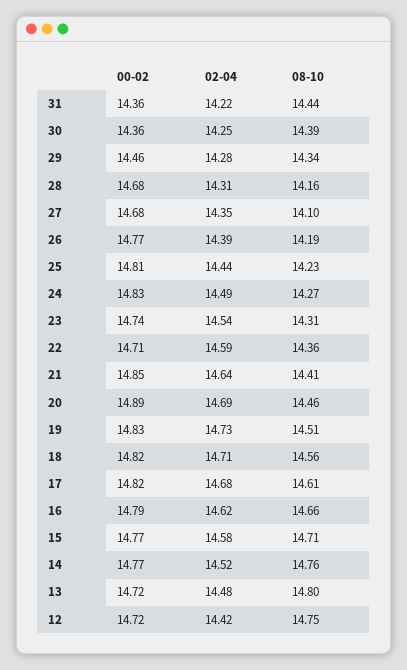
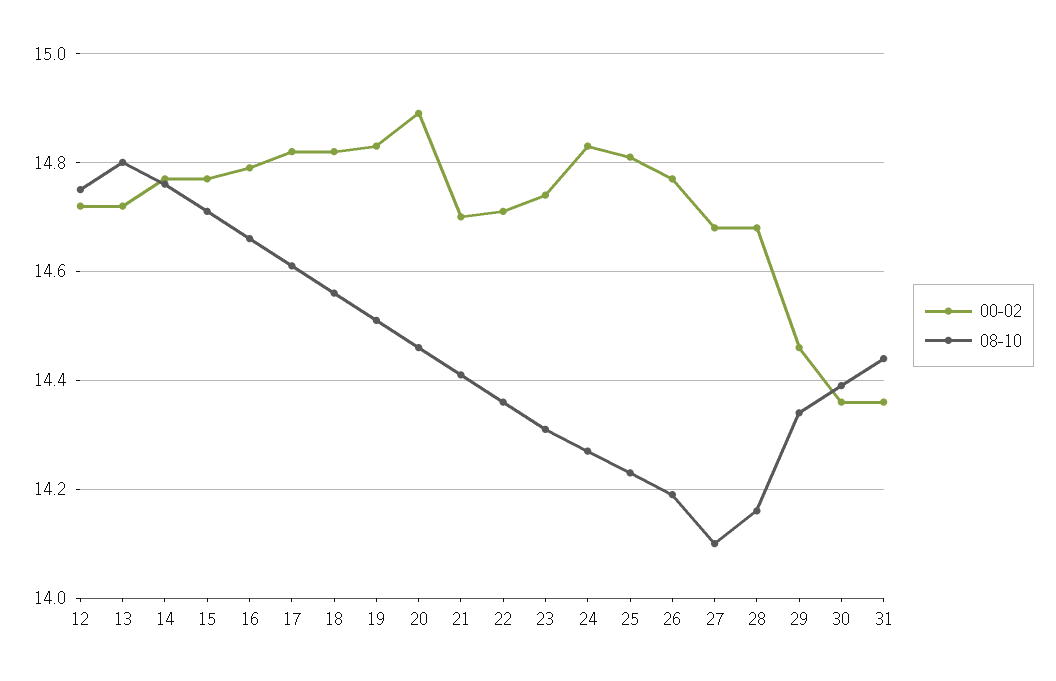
  {
    "00-02": {
      "31": 14.36,
      "30": 14.36,
      "29": 14.46,
      "28": 14.68,
      "27": 14.68,
      "26": 14.77,
      "25": 14.81,
      "24": 14.83,
      "23": 14.74,
      "22": 14.71,
-     "21": 14.85,
+     "21": 14.7,
      "20": 14.89,
      "19": 14.83,
      "18": 14.82,
      "17": 14.82,
      "16": 14.79,
      "15": 14.77,
      "14": 14.77,
      "13": 14.72,
      "12": 14.72
    },
-   "02-04": {
-     "31": 14.22,
-     "30": 14.25,
-     "29": 14.28,
-     "28": 14.31,
-     "27": 14.35,
-     "26": 14.39,
-     "25": 14.44,
-     "24": 14.49,
-     "23": 14.54,
-     "22": 14.59,
-     "21": 14.64,
-     "20": 14.69,
-     "19": 14.73,
-     "18": 14.71,
-     "17": 14.68,
-     "16": 14.62,
-     "15": 14.58,
-     "14": 14.52,
-     "13": 14.48,
-     "12": 14.42
-   },
    "08-10": {
      "31": 14.44,
      "30": 14.39,
      "29": 14.34,
      "28": 14.16,
      "27": 14.1,
      "26": 14.19,
      "25": 14.23,
      "24": 14.27,
      "23": 14.31,
      "22": 14.36,
      "21": 14.41,
      "20": 14.46,
      "19": 14.51,
      "18": 14.56,
      "17": 14.61,
      "16": 14.66,
      "15": 14.71,
      "14": 14.76,
      "13": 14.8,
      "12": 14.75
    }
  }

